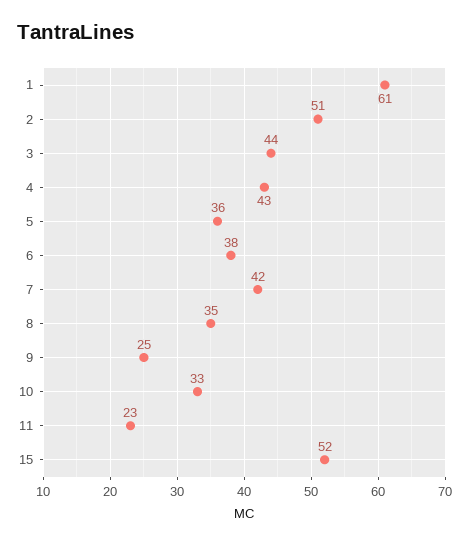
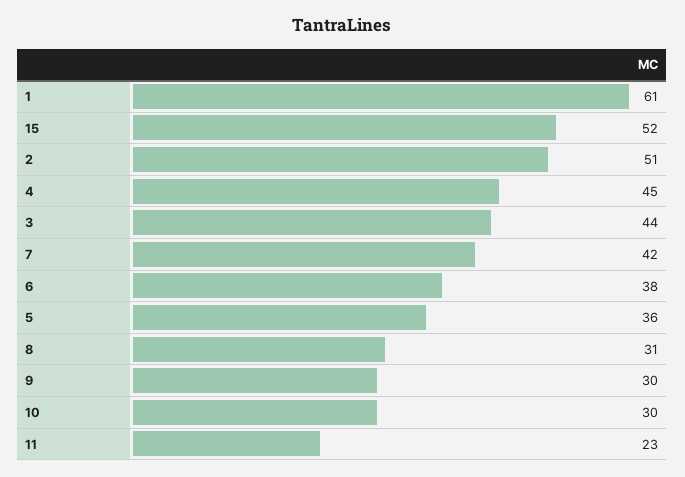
  {
    "1": 61,
    "2": 51,
    "3": 44,
-   "4": 43,
+   "4": 45,
    "5": 36,
    "6": 38,
    "7": 42,
-   "8": 35,
+   "8": 31,
-   "9": 25,
+   "9": 30,
-   "10": 33,
+   "10": 30,
    "11": 23,
    "15": 52
  }

